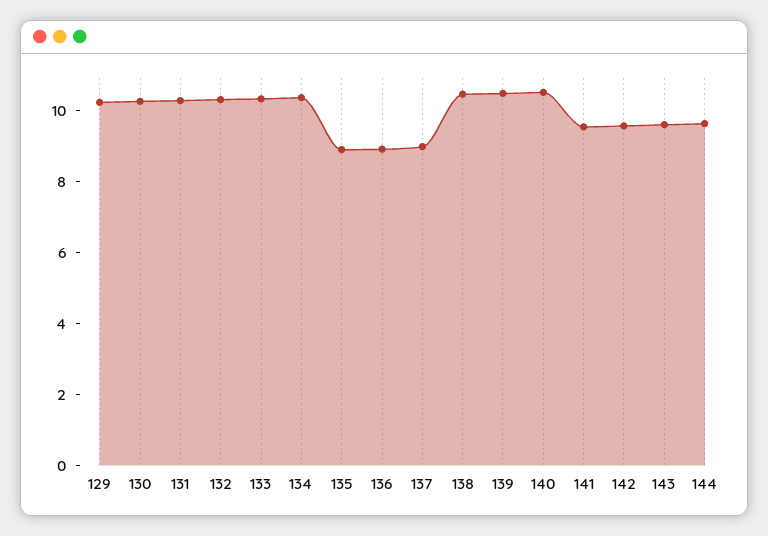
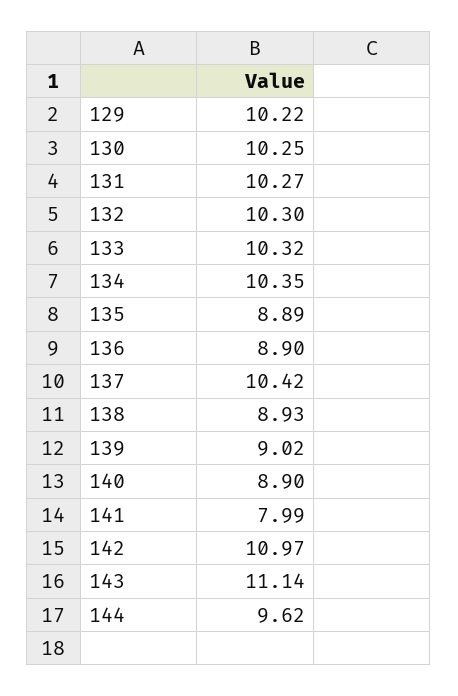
  {
    "129": 10.22,
    "130": 10.25,
    "131": 10.27,
    "132": 10.3,
    "133": 10.32,
    "134": 10.35,
    "135": 8.89,
    "136": 8.9,
-   "137": 9,
+   "137": 10.42,
-   "138": 10.5,
+   "138": 8.93,
-   "139": 10.5,
+   "139": 9.02,
-   "140": 10.5,
+   "140": 8.9,
-   "141": 9.5,
+   "141": 7.99,
-   "142": 9.5,
+   "142": 10.97,
-   "143": 9.5,
+   "143": 11.14,
    "144": 9.62
  }

